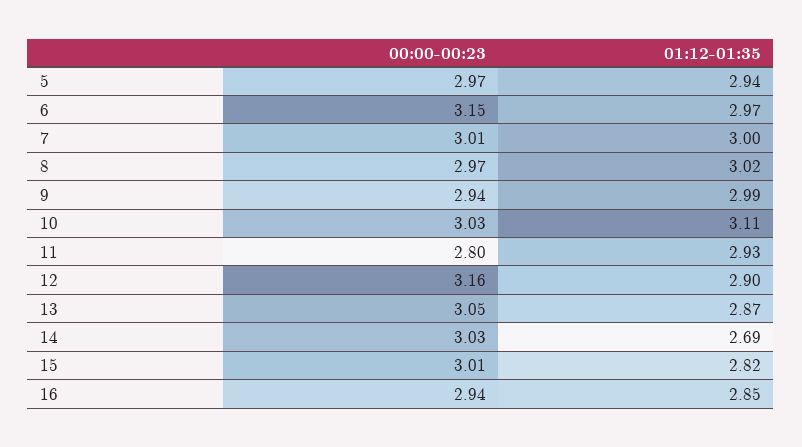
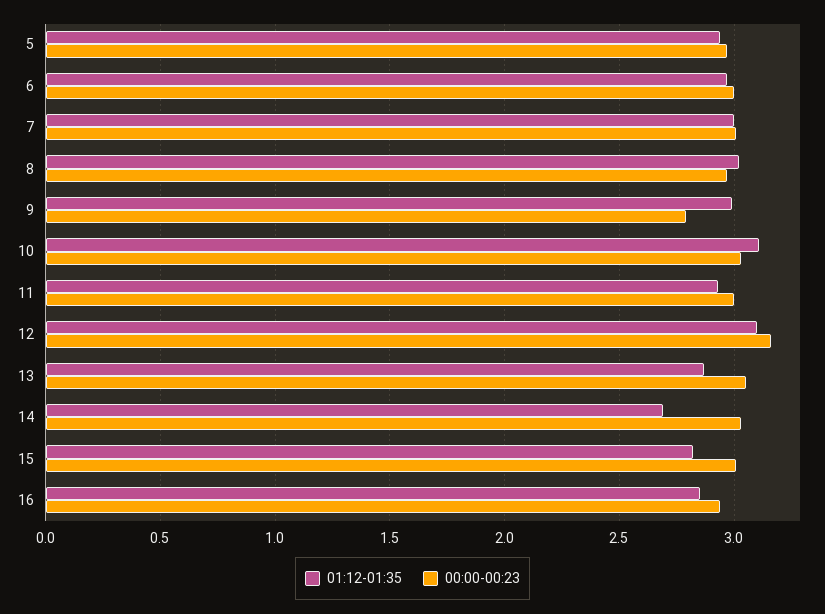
  {
    "00:00-00:23": {
      "5": 2.97,
-     "6": 3.15,
+     "6": 3,
      "7": 3.01,
      "8": 2.97,
-     "9": 2.94,
+     "9": 2.8,
      "10": 3.03,
-     "11": 2.8,
+     "11": 3,
      "12": 3.16,
      "13": 3.05,
      "14": 3.03,
      "15": 3.01,
      "16": 2.94
    },
    "01:12-01:35": {
      "5": 2.94,
      "6": 2.97,
      "7": 3,
      "8": 3.02,
      "9": 2.99,
      "10": 3.11,
      "11": 2.93,
-     "12": 2.9,
+     "12": 3.1,
      "13": 2.87,
      "14": 2.69,
      "15": 2.82,
      "16": 2.85
    }
  }

